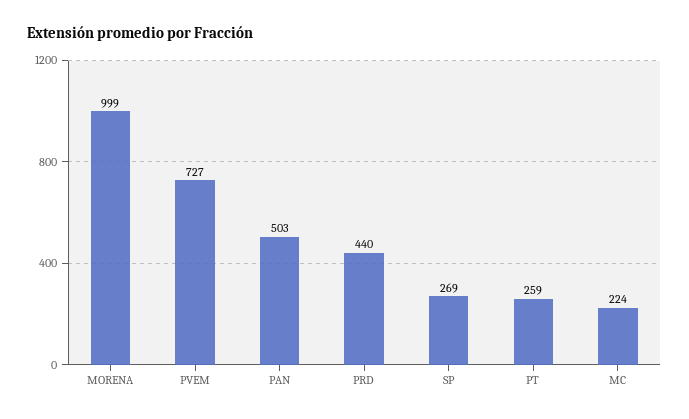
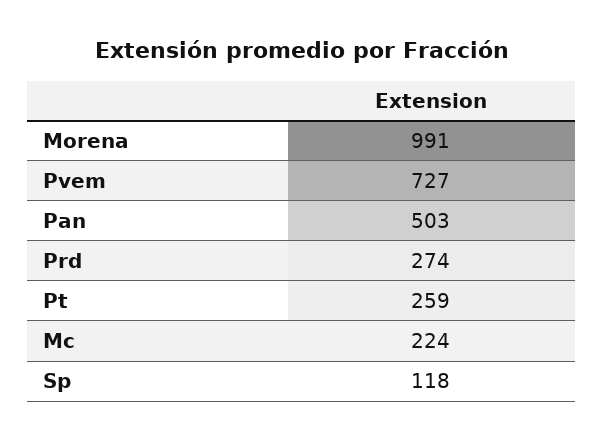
  {
-   "MORENA": 999,
+   "MORENA": 991,
    "PVEM": 727,
    "PAN": 503,
-   "PRD": 440,
+   "PRD": 274,
-   "SP": 269,
+   "SP": 118,
    "PT": 259,
    "MC": 224
  }

